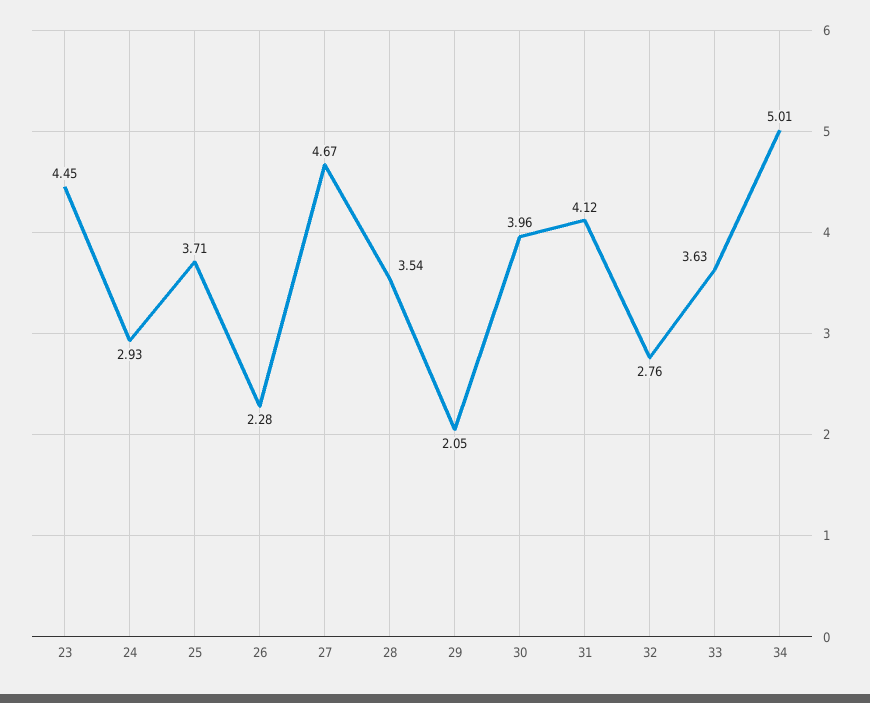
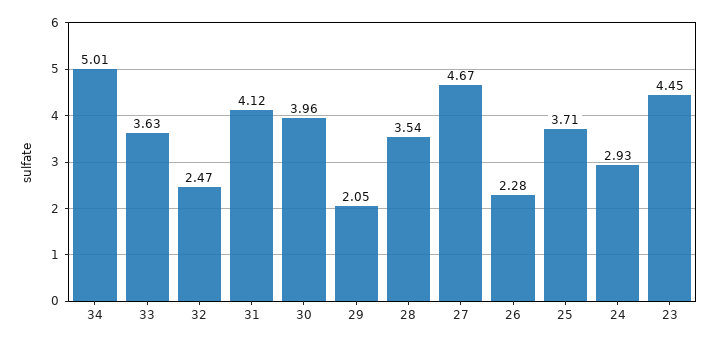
  {
    "23": 4.45,
    "24": 2.93,
    "25": 3.71,
    "26": 2.28,
    "27": 4.67,
    "28": 3.54,
    "29": 2.05,
    "30": 3.96,
    "31": 4.12,
-   "32": 2.76,
+   "32": 2.47,
    "33": 3.63,
    "34": 5.01
  }

